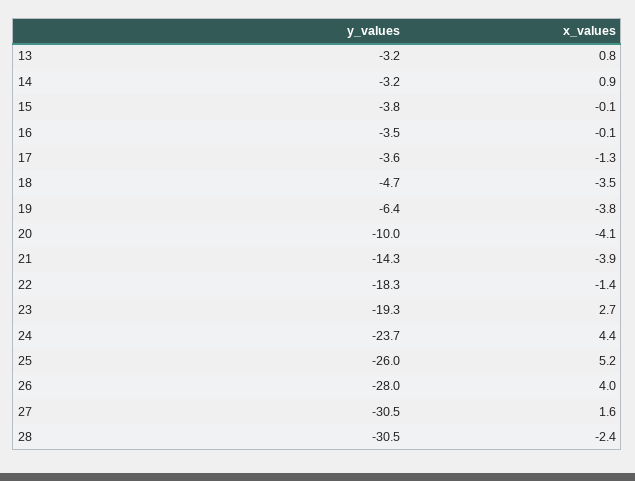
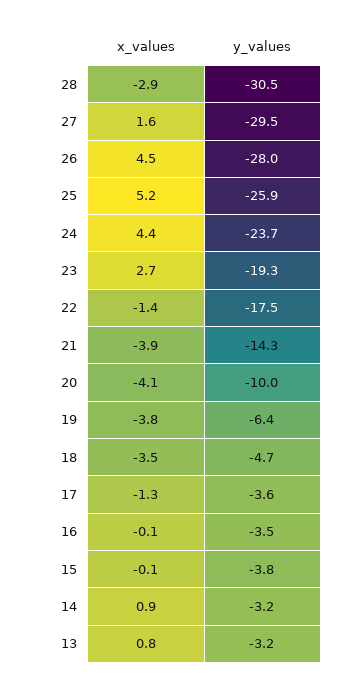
  {
    "y_values": {
      "13": -3.2,
      "14": -3.2,
      "15": -3.8,
      "16": -3.5,
      "17": -3.6,
      "18": -4.7,
      "19": -6.4,
      "20": -10,
      "21": -14.3,
-     "22": -18.3,
+     "22": -17.5,
      "23": -19.3,
      "24": -23.7,
-     "25": -26,
+     "25": -25.9,
      "26": -28,
-     "27": -30.5,
+     "27": -29.5,
      "28": -30.5
    },
    "x_values": {
      "13": 0.8,
      "14": 0.9,
      "15": -0.1,
      "16": -0.1,
      "17": -1.3,
      "18": -3.5,
      "19": -3.8,
      "20": -4.1,
      "21": -3.9,
      "22": -1.4,
      "23": 2.7,
      "24": 4.4,
      "25": 5.2,
-     "26": 4,
+     "26": 4.5,
      "27": 1.6,
-     "28": -2.4
+     "28": -2.9
    }
  }

